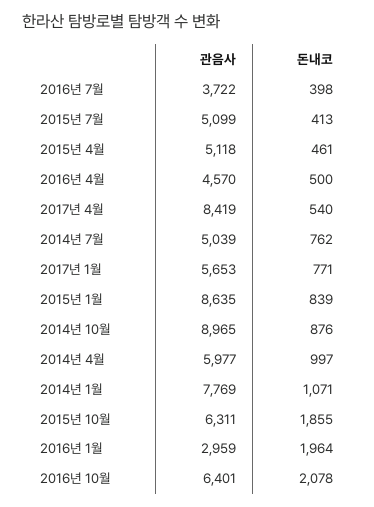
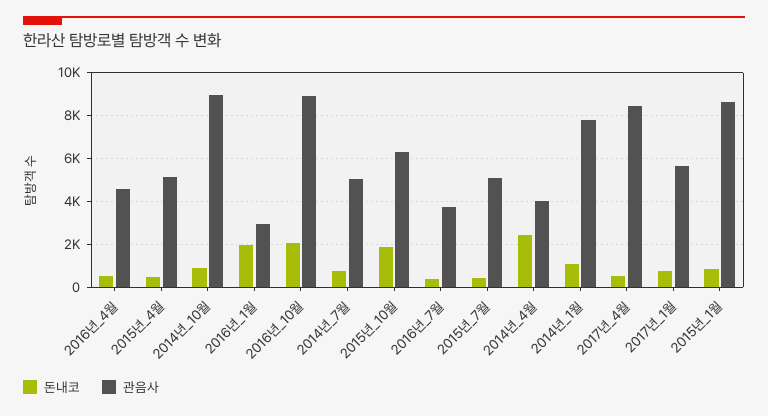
  {
    "관음사": {
      "2016년 7월": 3722,
      "2015년 7월": 5099,
      "2015년 4월": 5118,
      "2016년 4월": 4570,
      "2017년 4월": 8419,
      "2014년 7월": 5039,
      "2017년 1월": 5653,
      "2015년 1월": 8635,
      "2014년 10월": 8965,
-     "2014년 4월": 5977,
+     "2014년 4월": 4000,
      "2014년 1월": 7769,
      "2015년 10월": 6311,
      "2016년 1월": 2959,
-     "2016년 10월": 6401
+     "2016년 10월": 9000
    },
    "돈내코": {
      "2016년 7월": 398,
      "2015년 7월": 413,
      "2015년 4월": 461,
      "2016년 4월": 500,
      "2017년 4월": 540,
      "2014년 7월": 762,
      "2017년 1월": 771,
      "2015년 1월": 839,
      "2014년 10월": 876,
-     "2014년 4월": 997,
+     "2014년 4월": 2500,
      "2014년 1월": 1071,
      "2015년 10월": 1855,
      "2016년 1월": 1964,
      "2016년 10월": 2078
    }
  }

